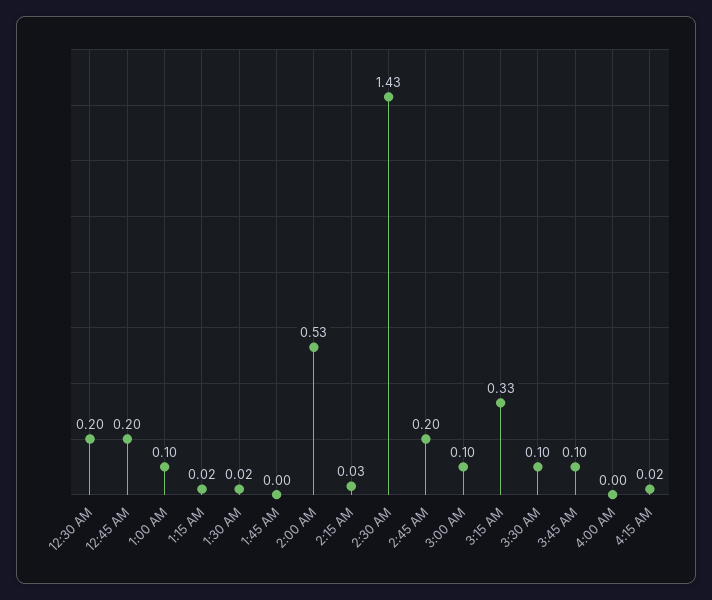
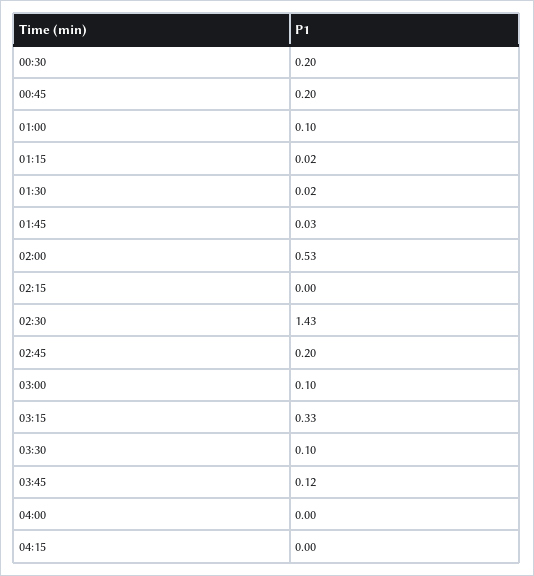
  {
    "12:30 AM": 0.2,
    "12:45 AM": 0.2,
    "1:00 AM": 0.1,
    "1:15 AM": 0.02,
    "1:30 AM": 0.02,
-   "1:45 AM": 0,
+   "1:45 AM": 0.03,
    "2:00 AM": 0.53,
-   "2:15 AM": 0.03,
+   "2:15 AM": 0,
    "2:30 AM": 1.43,
    "2:45 AM": 0.2,
    "3:00 AM": 0.1,
    "3:15 AM": 0.33,
    "3:30 AM": 0.1,
-   "3:45 AM": 0.1,
+   "3:45 AM": 0.12,
    "4:00 AM": 0,
-   "4:15 AM": 0.02
+   "4:15 AM": 0
  }

